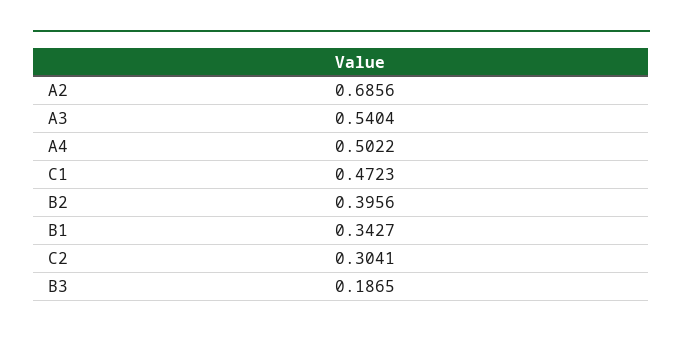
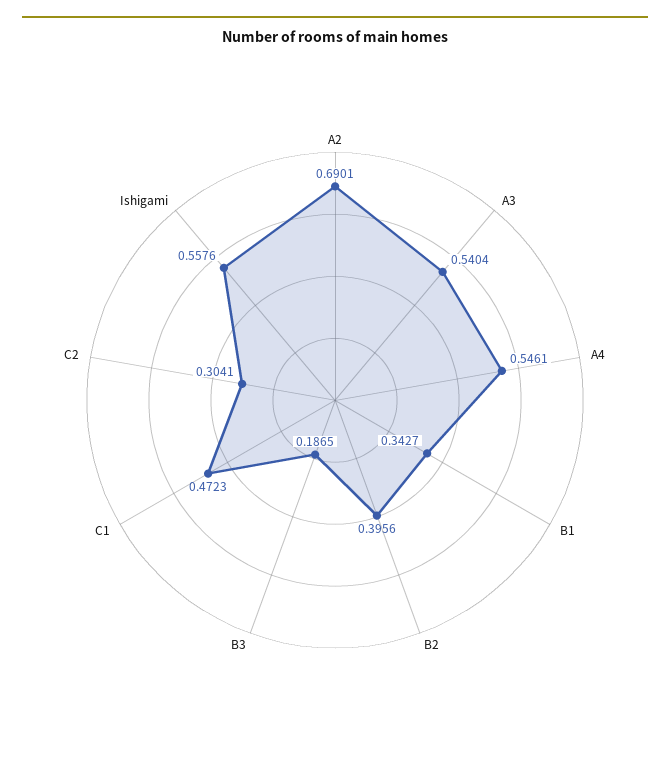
  {
-   "A2": 0.6856,
+   "A2": 0.6901,
    "A3": 0.5404,
-   "A4": 0.5022,
+   "A4": 0.5461,
    "C1": 0.4723,
    "B2": 0.3956,
    "B1": 0.3427,
    "C2": 0.3041,
-   "B3": 0.1865
+   "B3": 0.1865,
+   "Ishigami": 0.5576
  }

